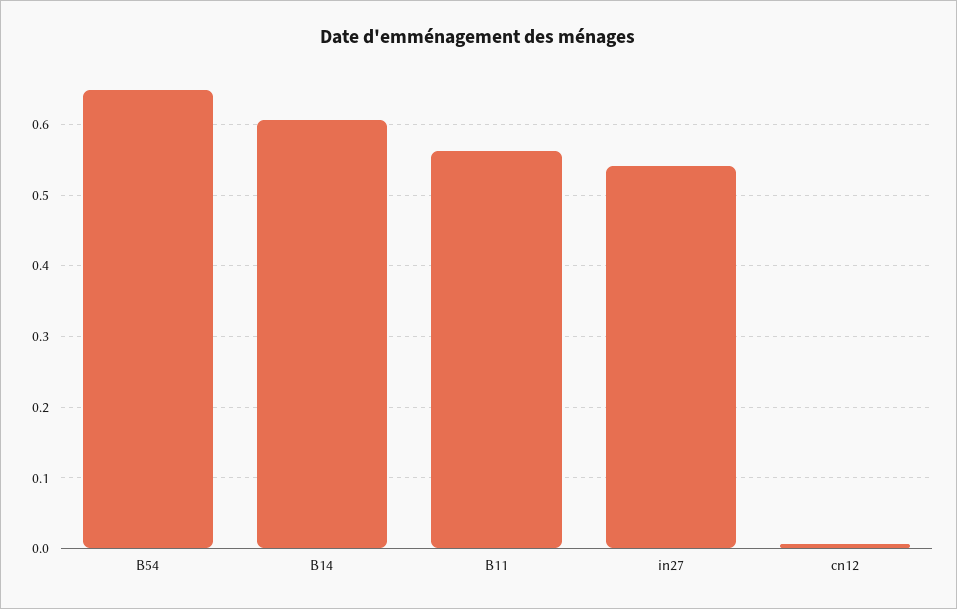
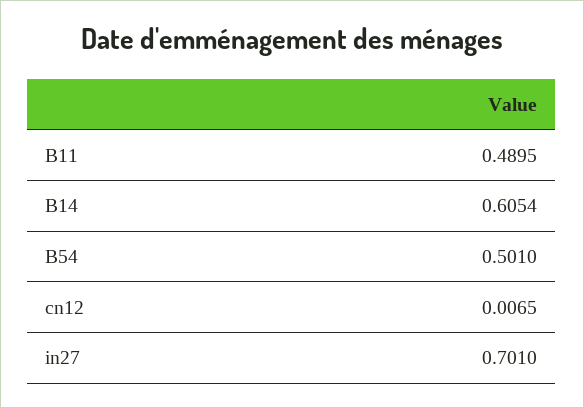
  {
-   "B54": 0.65,
+   "B54": 0.501,
    "B14": 0.6054,
-   "B11": 0.56,
+   "B11": 0.4895,
-   "in27": 0.54,
+   "in27": 0.701,
    "cn12": 0.0065
  }

